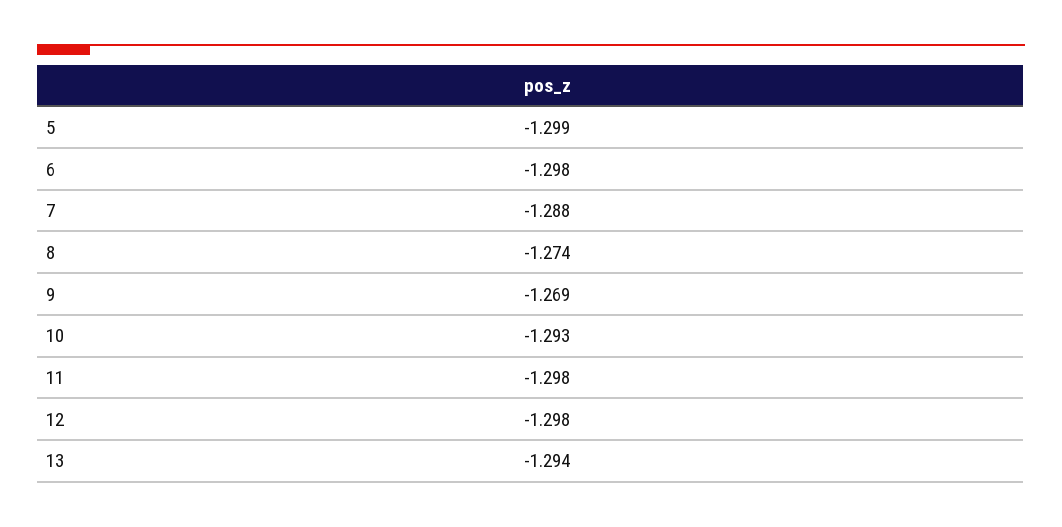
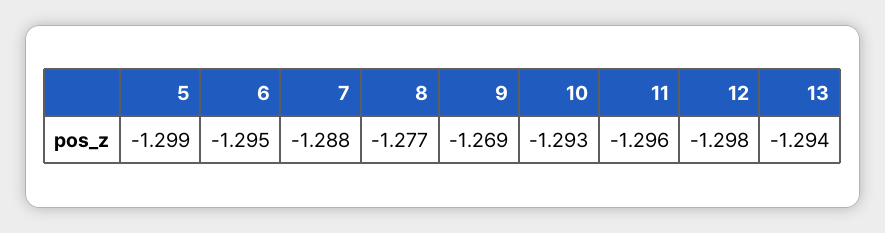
  {
    "5": -1.299,
-   "6": -1.298,
+   "6": -1.295,
    "7": -1.288,
-   "8": -1.274,
+   "8": -1.277,
    "9": -1.269,
    "10": -1.293,
-   "11": -1.298,
+   "11": -1.296,
    "12": -1.298,
    "13": -1.294
  }

